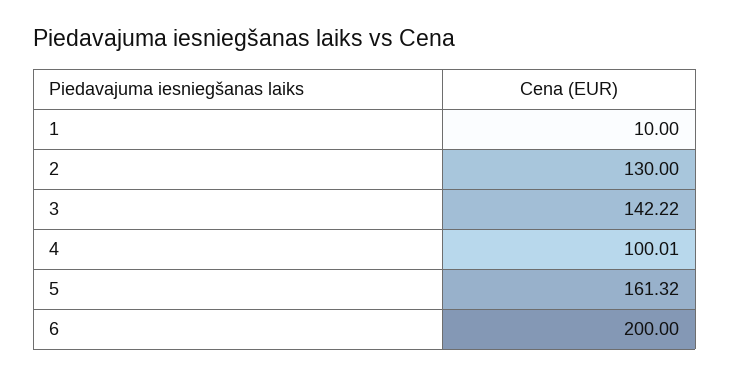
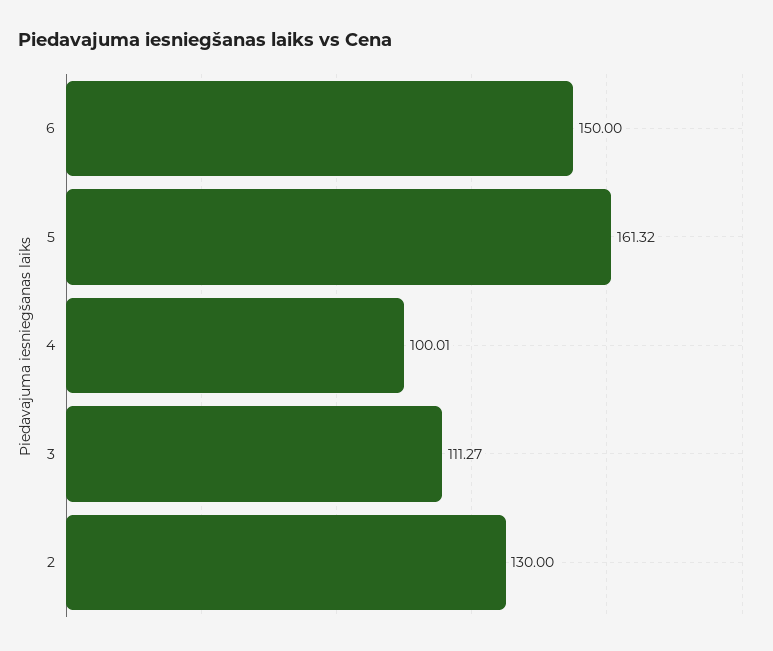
  {
-   "1": 10,
    "2": 130,
-   "3": 142.22,
+   "3": 111.27,
    "4": 100.01,
    "5": 161.32,
-   "6": 200
+   "6": 150
  }

